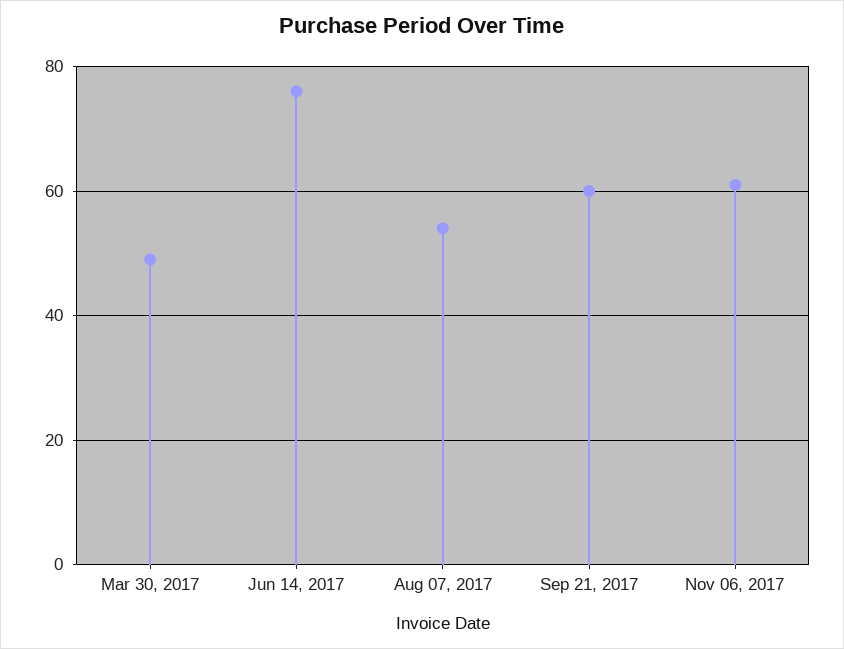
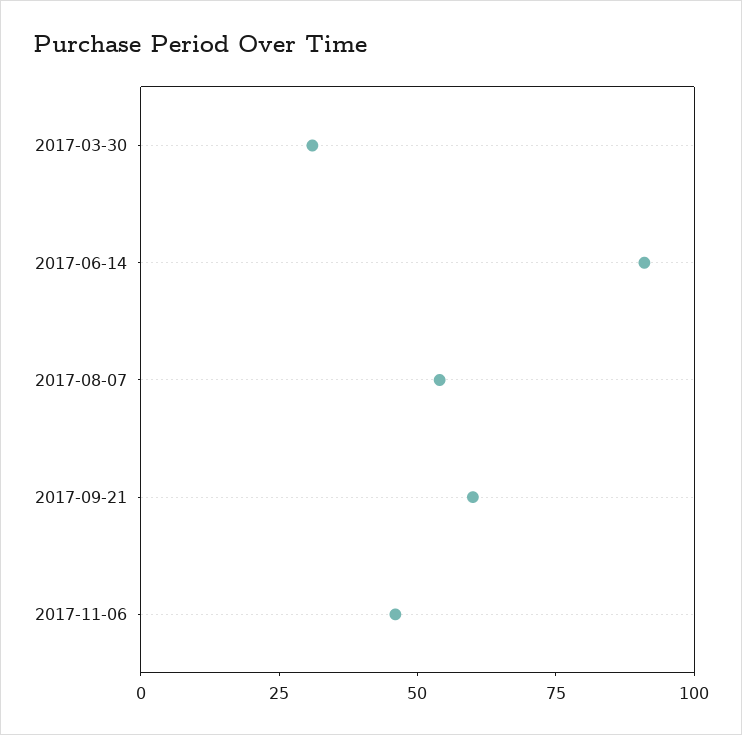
  {
-   "Mar 30, 2017": 50,
+   "Mar 30, 2017": 30,
-   "Jun 14, 2017": 75,
+   "Jun 14, 2017": 90,
    "Aug 07, 2017": 55,
    "Sep 21, 2017": 60,
-   "Nov 06, 2017": 60
+   "Nov 06, 2017": 45
  }

